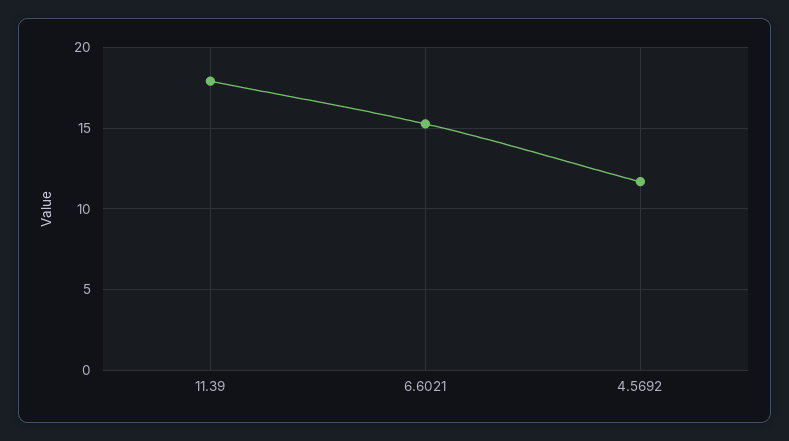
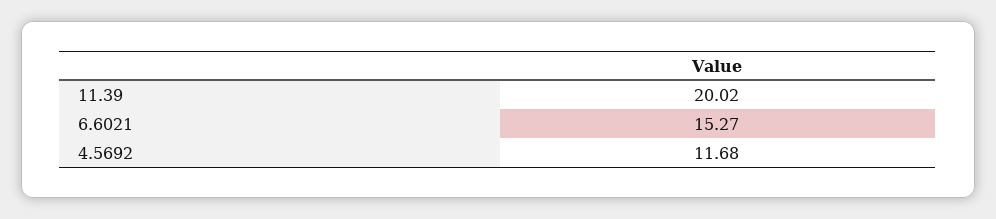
  {
-   "11.39": 18,
+   "11.39": 20.02,
    "6.6021": 15.27,
    "4.5692": 11.68
  }

